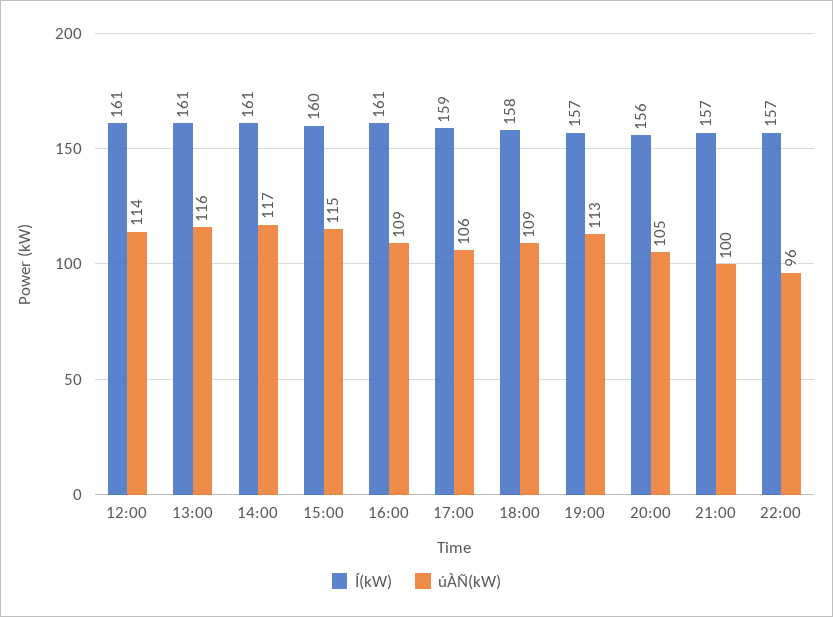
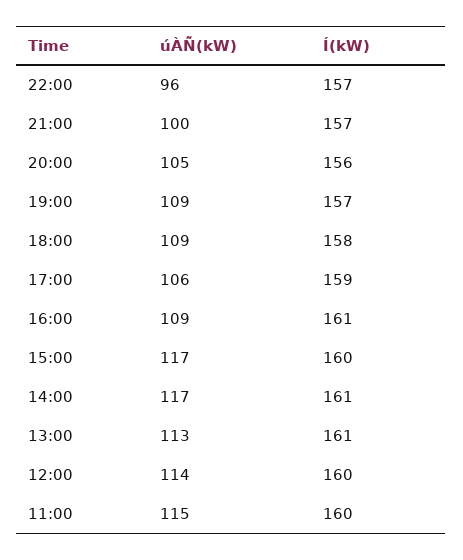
  {
    "Í(kW)": {
-     "12:00": 161,
+     "12:00": 160,
      "13:00": 161,
      "14:00": 161,
      "15:00": 160,
      "16:00": 161,
      "17:00": 159,
      "18:00": 158,
      "19:00": 157,
      "20:00": 156,
      "21:00": 157,
-     "22:00": 157
+     "22:00": 157,
+     "11:00": 160
    },
    "úÀÑ(kW)": {
      "12:00": 114,
-     "13:00": 116,
+     "13:00": 113,
      "14:00": 117,
-     "15:00": 115,
+     "15:00": 117,
      "16:00": 109,
      "17:00": 106,
      "18:00": 109,
-     "19:00": 113,
+     "19:00": 109,
      "20:00": 105,
      "21:00": 100,
-     "22:00": 96
+     "22:00": 96,
+     "11:00": 115
    }
  }

